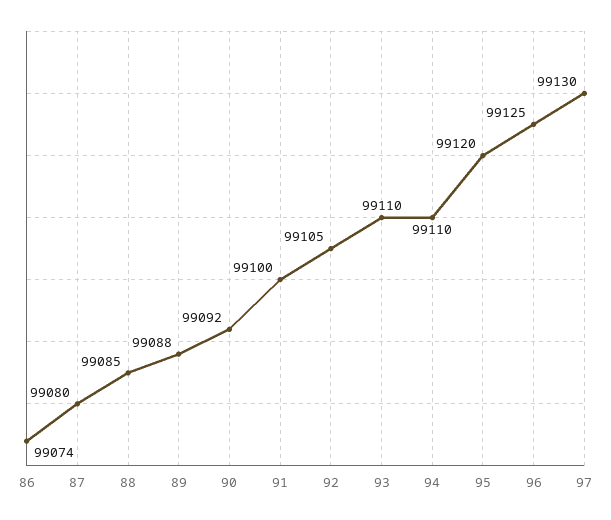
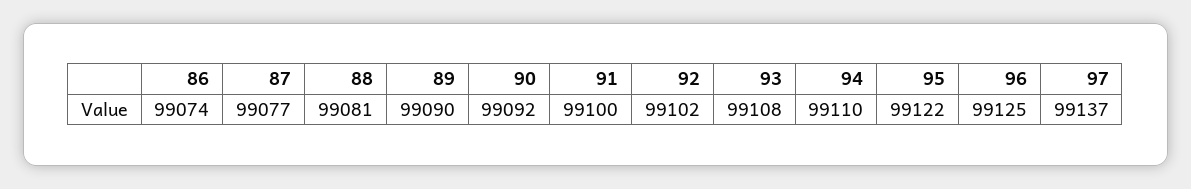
  {
    "86": 99074,
-   "87": 99080,
+   "87": 99077,
-   "88": 99085,
+   "88": 99081,
-   "89": 99088,
+   "89": 99090,
    "90": 99092,
    "91": 99100,
-   "92": 99105,
+   "92": 99102,
-   "93": 99110,
+   "93": 99108,
    "94": 99110,
-   "95": 99120,
+   "95": 99122,
    "96": 99125,
-   "97": 99130
+   "97": 99137
  }

